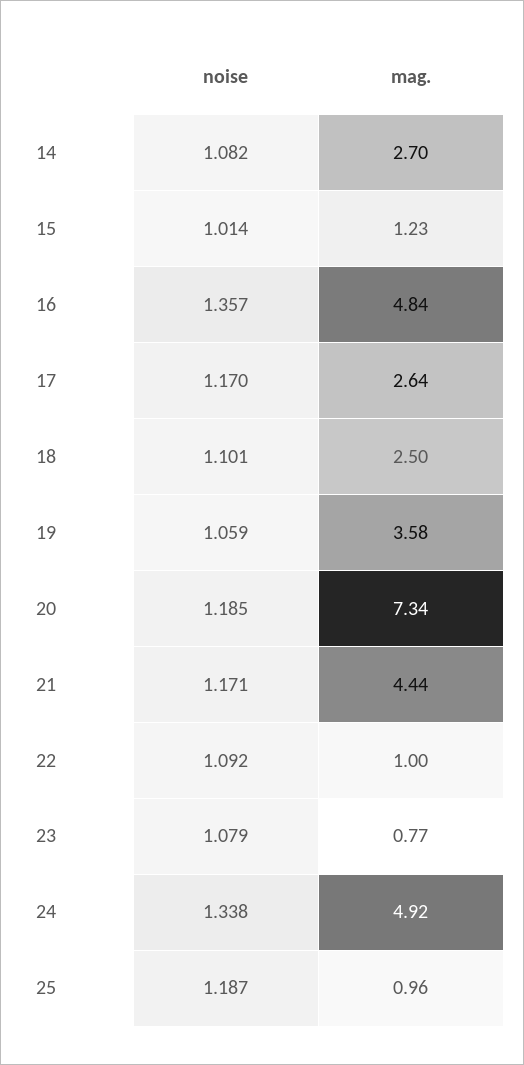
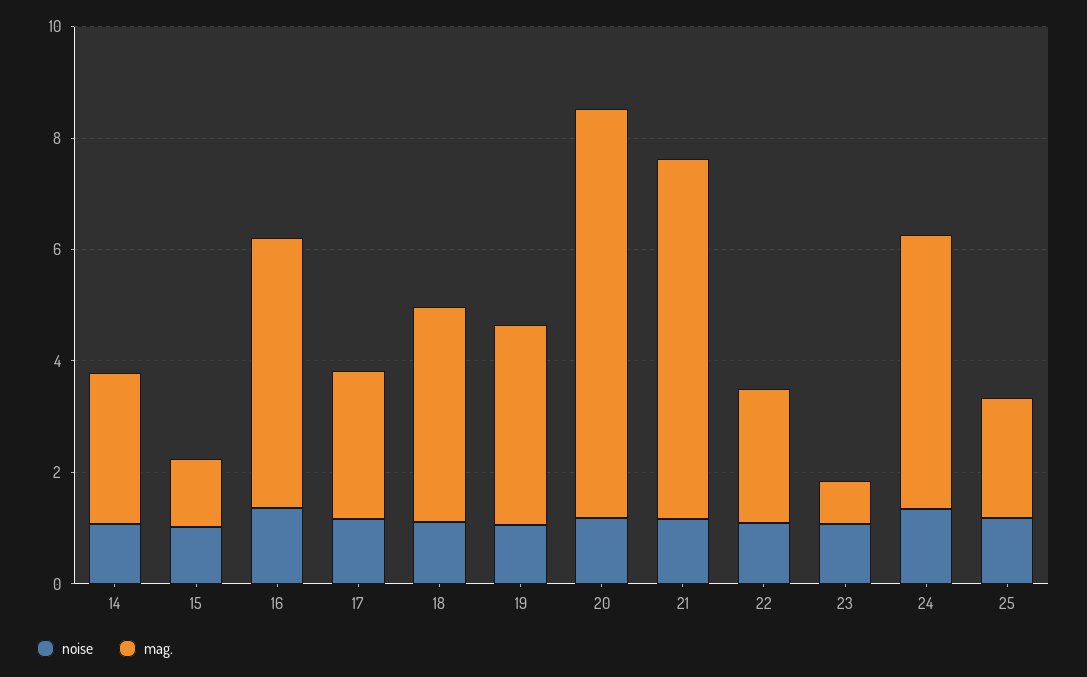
  {
    "noise": {
      "14": 1.082,
      "15": 1.014,
      "16": 1.357,
      "17": 1.17,
      "18": 1.101,
      "19": 1.059,
      "20": 1.185,
      "21": 1.171,
      "22": 1.092,
      "23": 1.079,
      "24": 1.338,
      "25": 1.187
    },
    "mag.": {
      "14": 2.7,
      "15": 1.23,
      "16": 4.84,
      "17": 2.64,
-     "18": 2.5,
+     "18": 4,
      "19": 3.58,
      "20": 7.34,
-     "21": 4.44,
+     "21": 6.5,
-     "22": 1,
+     "22": 2.5,
      "23": 0.77,
      "24": 4.92,
-     "25": 0.96
+     "25": 2
    }
  }

